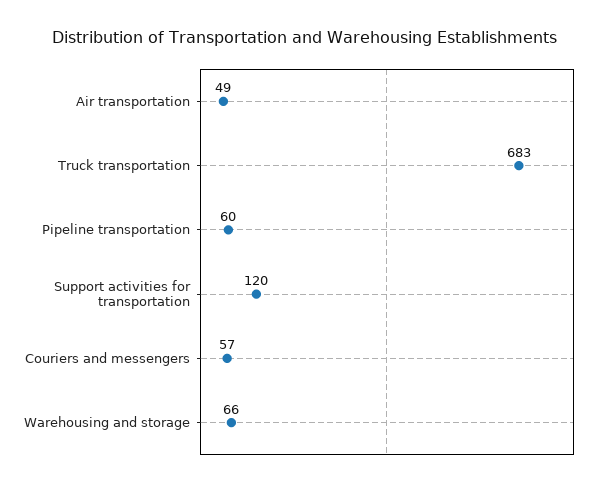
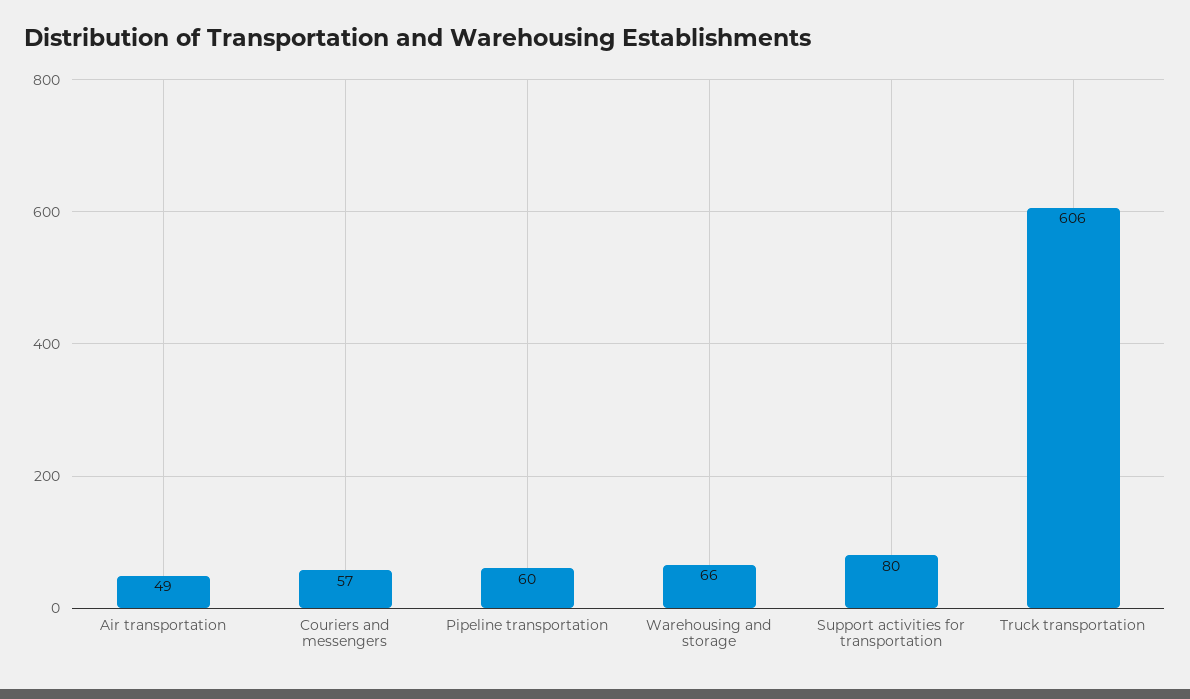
  {
    "Air transportation": 49,
-   "Truck transportation": 683,
+   "Truck transportation": 606,
    "Pipeline transportation": 60,
-   "Support activities for transportation": 120,
+   "Support activities for transportation": 80,
    "Couriers and messengers": 57,
    "Warehousing and storage": 66
  }

